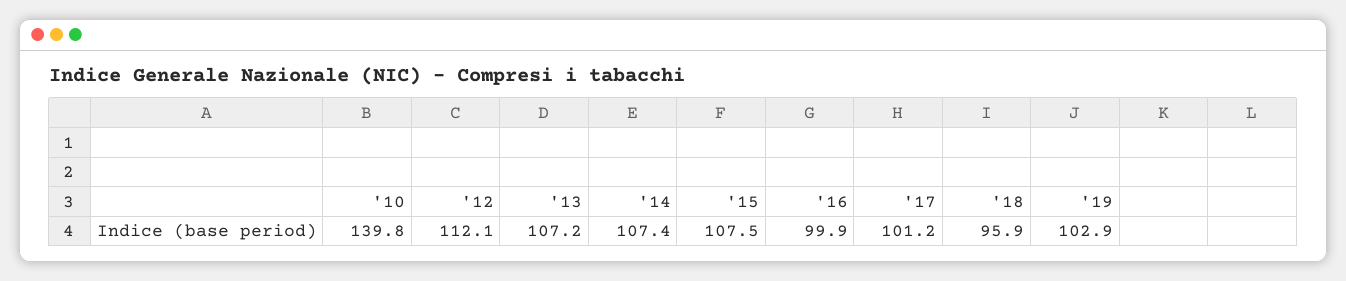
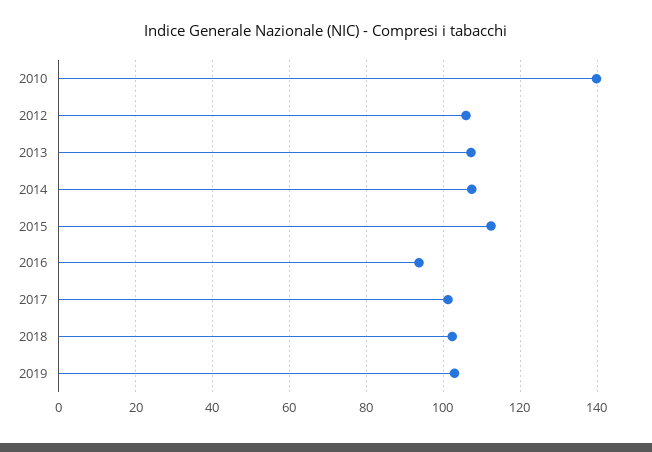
  {
    "'10": 139.8,
-   "'12": 112.1,
+   "'12": 106,
    "'13": 107.2,
    "'14": 107.4,
-   "'15": 107.5,
+   "'15": 112,
-   "'16": 99.9,
+   "'16": 94,
    "'17": 101.2,
-   "'18": 95.9,
+   "'18": 102,
    "'19": 102.9
  }

